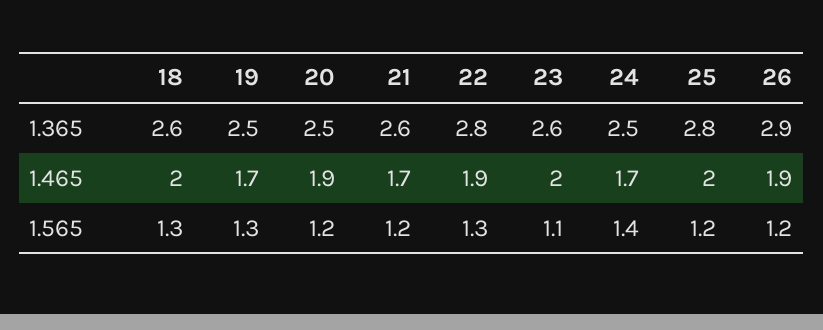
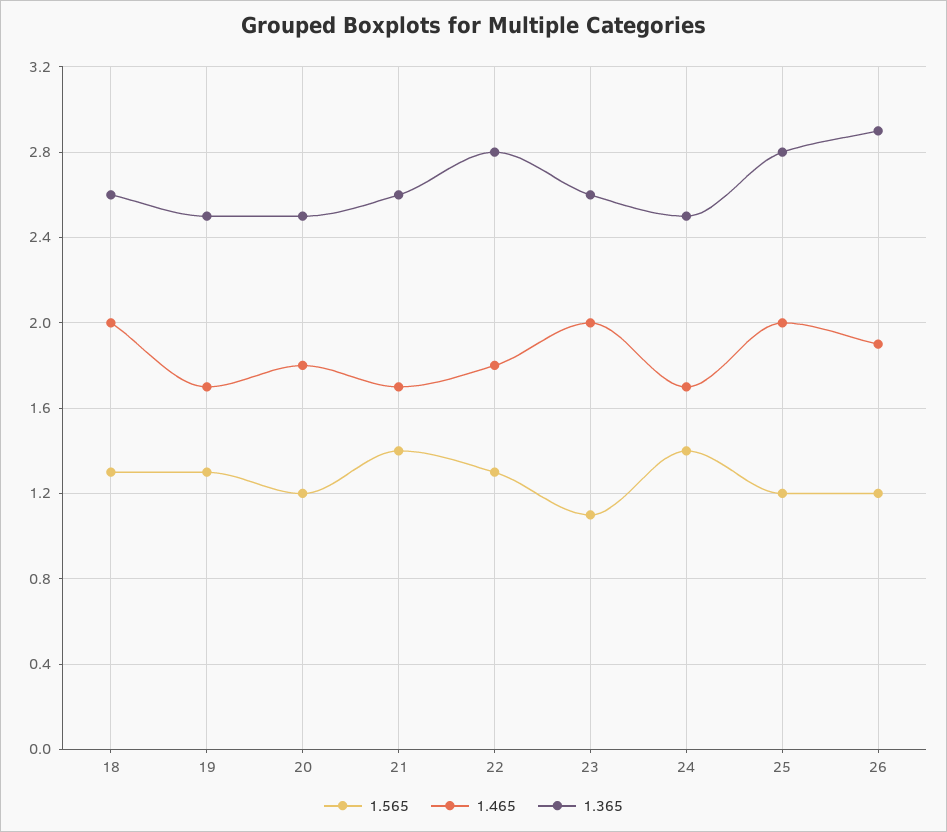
  {
    "1.365": {
      "18": 2.6,
      "19": 2.5,
      "20": 2.5,
      "21": 2.6,
      "22": 2.8,
      "23": 2.6,
      "24": 2.5,
      "25": 2.8,
      "26": 2.9
    },
    "1.465": {
      "18": 2,
      "19": 1.7,
-     "20": 1.9,
+     "20": 1.8,
      "21": 1.7,
-     "22": 1.9,
+     "22": 1.8,
      "23": 2,
      "24": 1.7,
      "25": 2,
      "26": 1.9
    },
    "1.565": {
      "18": 1.3,
      "19": 1.3,
      "20": 1.2,
-     "21": 1.2,
+     "21": 1.4,
      "22": 1.3,
      "23": 1.1,
      "24": 1.4,
      "25": 1.2,
      "26": 1.2
    }
  }

